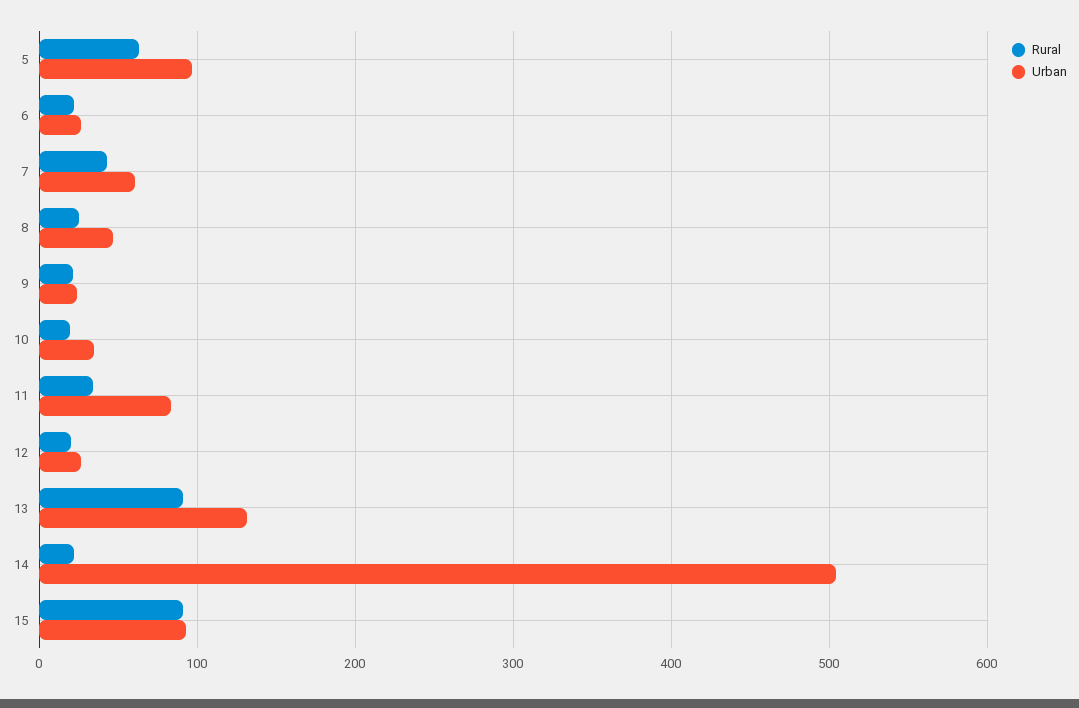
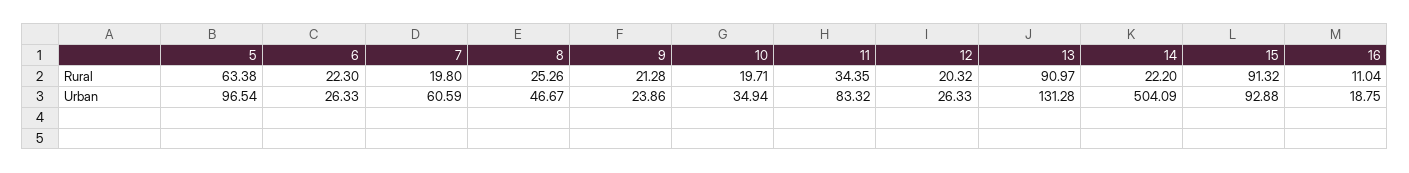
  {
    "Rural": {
      "5": 63.38,
      "6": 22.3,
-     "7": 40,
+     "7": 19.8,
      "8": 25.26,
      "9": 21.28,
      "10": 19.71,
      "11": 34.35,
      "12": 20.32,
      "13": 90.97,
      "14": 22.2,
-     "15": 91.32
+     "15": 91.32,
+     "16": 11.04
    },
    "Urban": {
      "5": 96.54,
      "6": 26.33,
      "7": 60.59,
      "8": 46.67,
      "9": 23.86,
      "10": 34.94,
      "11": 83.32,
      "12": 26.33,
      "13": 131.28,
      "14": 504.09,
-     "15": 92.88
+     "15": 92.88,
+     "16": 18.75
    }
  }

